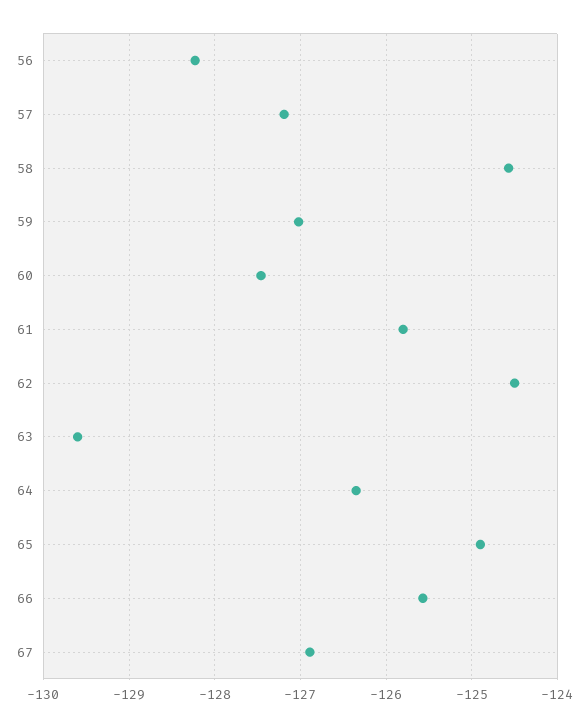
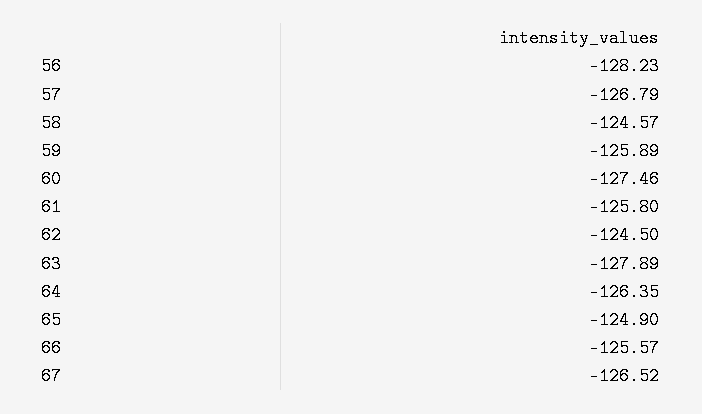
  {
    "56": -128.23,
-   "57": -127.2,
+   "57": -126.79,
    "58": -124.57,
-   "59": -127,
+   "59": -125.89,
    "60": -127.46,
    "61": -125.8,
    "62": -124.5,
-   "63": -129.6,
+   "63": -127.89,
    "64": -126.35,
    "65": -124.9,
    "66": -125.57,
-   "67": -126.9
+   "67": -126.52
  }

